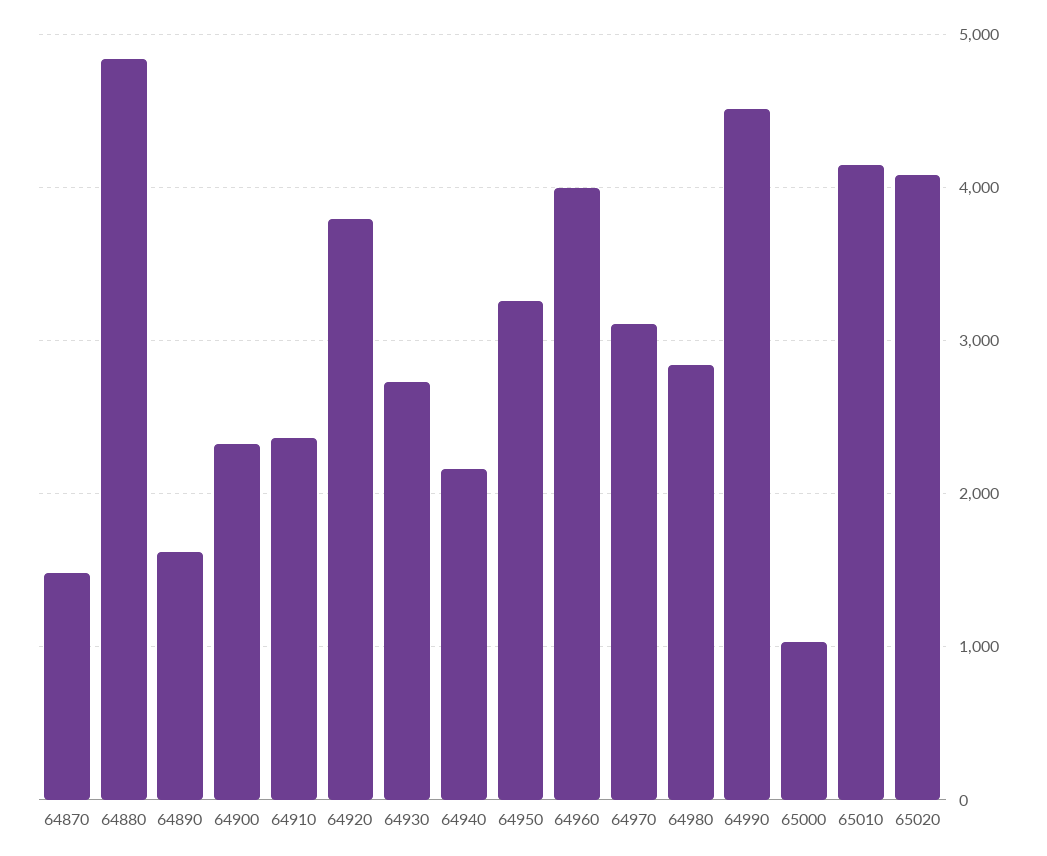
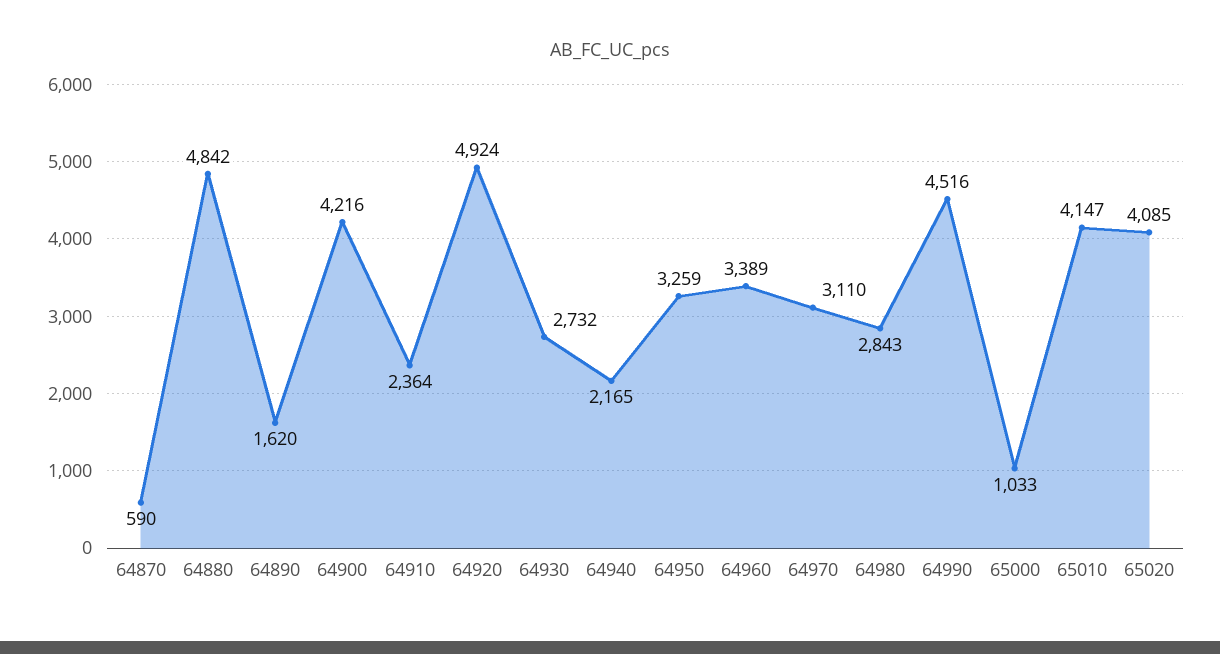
  {
-   "64870": 1500,
+   "64870": 590,
    "64880": 4842,
    "64890": 1620,
-   "64900": 2300,
+   "64900": 4216,
    "64910": 2364,
-   "64920": 3800,
+   "64920": 4924,
    "64930": 2732,
    "64940": 2165,
    "64950": 3259,
-   "64960": 4000,
+   "64960": 3389,
    "64970": 3110,
    "64980": 2843,
    "64990": 4516,
    "65000": 1033,
    "65010": 4147,
    "65020": 4085
  }

